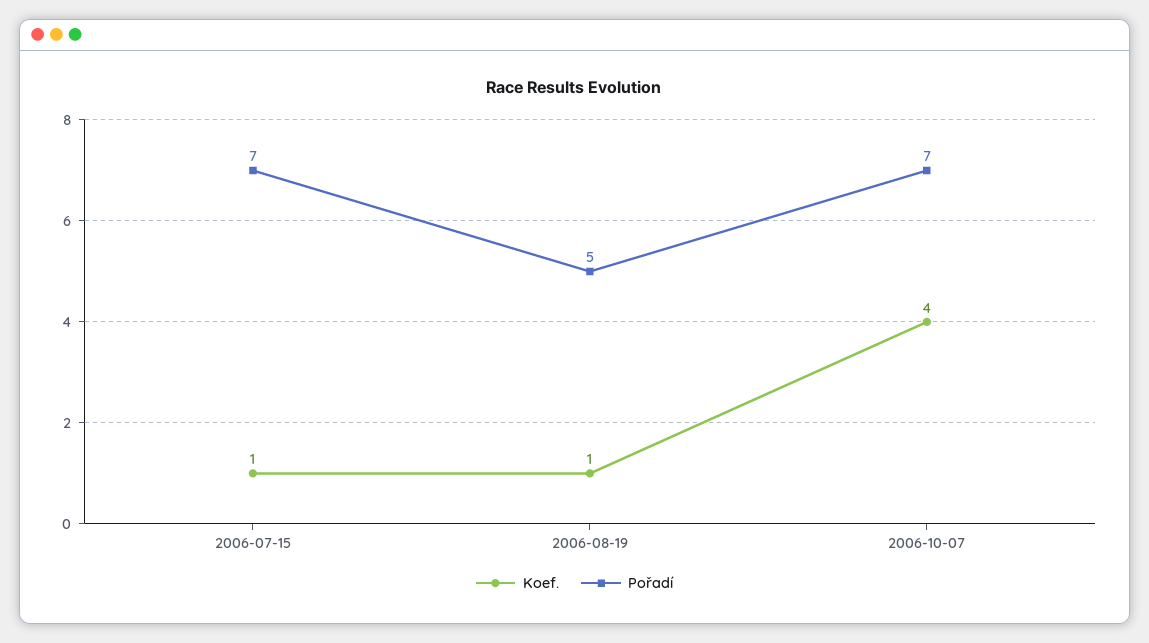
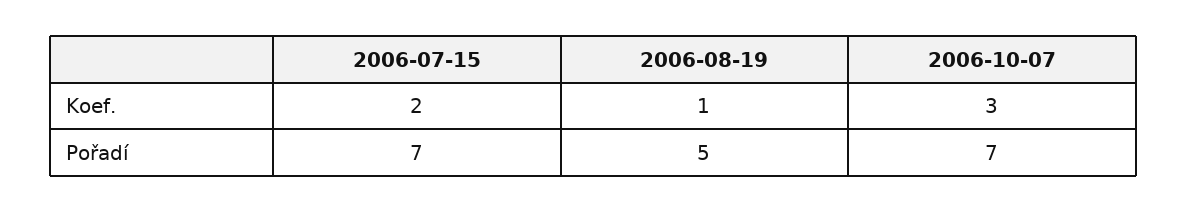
  {
    "Koef.": {
-     "2006-07-15": 1,
+     "2006-07-15": 2,
      "2006-08-19": 1,
-     "2006-10-07": 4
+     "2006-10-07": 3
    },
    "Pořadí": {
      "2006-07-15": 7,
      "2006-08-19": 5,
      "2006-10-07": 7
    }
  }

